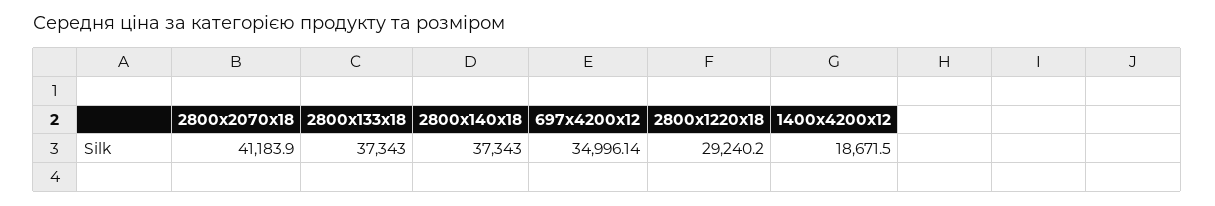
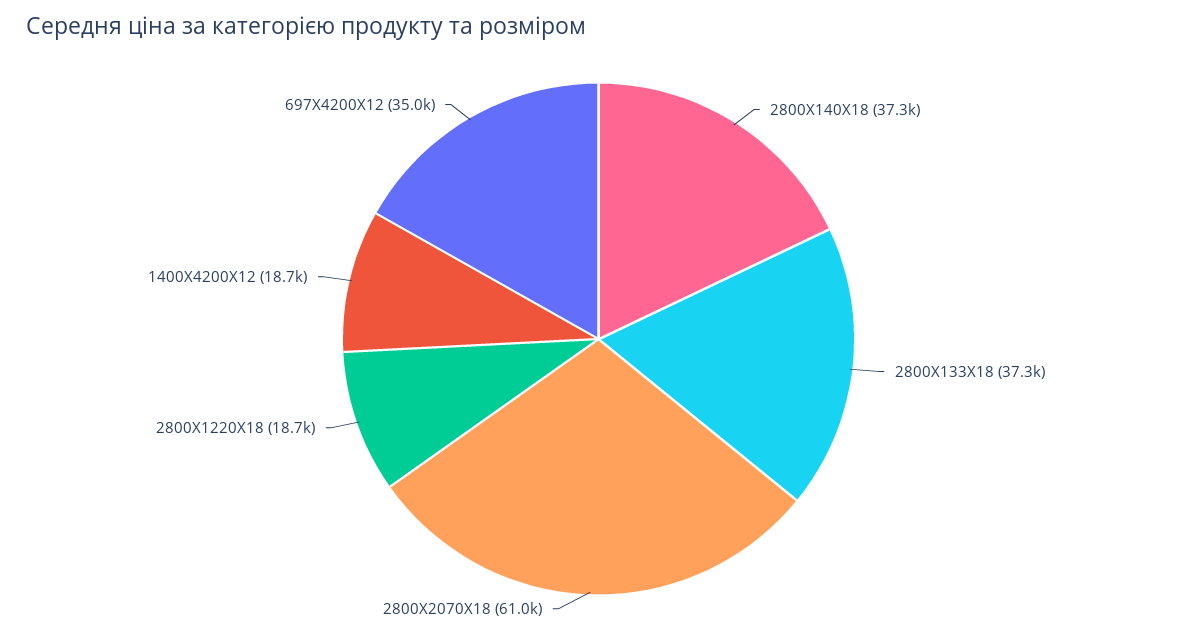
  {
-   "2800x2070x18": 41183.9,
+   "2800x2070x18": 61000,
    "2800x133x18": 37343,
    "2800x140x18": 37343,
    "697x4200x12": 34996.14,
-   "2800x1220x18": 29240.2,
+   "2800x1220x18": 18700,
    "1400x4200x12": 18671.5
  }

